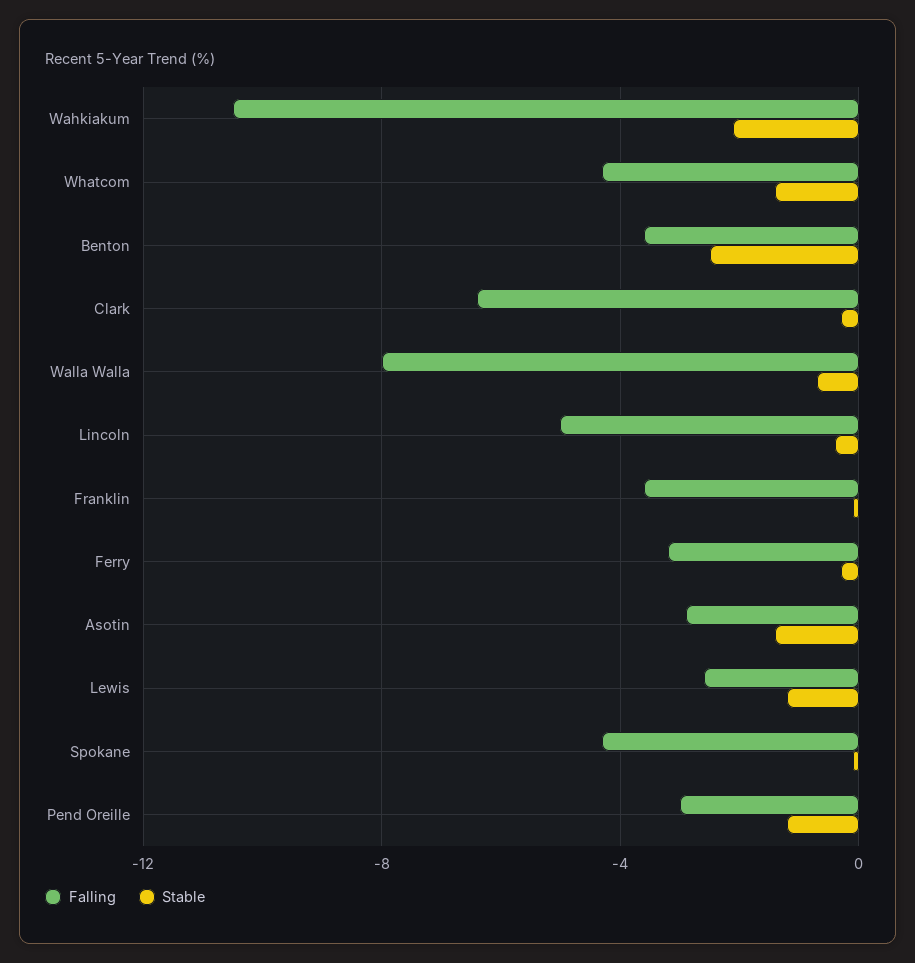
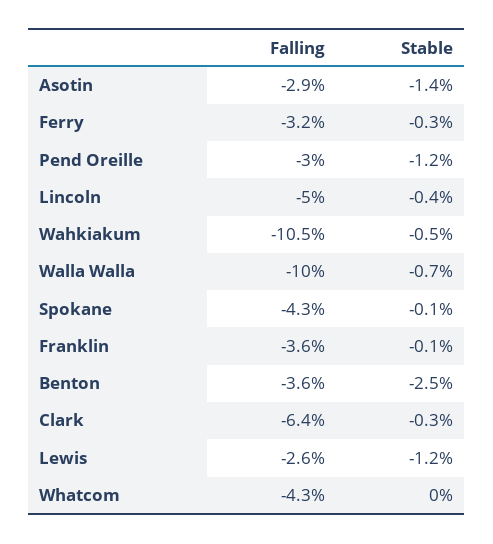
  {
    "Falling": {
      "Wahkiakum": -10.5,
      "Whatcom": -4.3,
      "Benton": -3.6,
      "Clark": -6.4,
-     "Walla Walla": -8,
+     "Walla Walla": -10,
      "Lincoln": -5,
      "Franklin": -3.6,
      "Ferry": -3.2,
      "Asotin": -2.9,
      "Lewis": -2.6,
      "Spokane": -4.3,
      "Pend Oreille": -3
    },
    "Stable": {
-     "Wahkiakum": -2,
+     "Wahkiakum": -0.5,
-     "Whatcom": -1.5,
+     "Whatcom": 0,
      "Benton": -2.5,
      "Clark": -0.3,
      "Walla Walla": -0.7,
      "Lincoln": -0.4,
      "Franklin": -0.1,
      "Ferry": -0.3,
      "Asotin": -1.4,
      "Lewis": -1.2,
      "Spokane": -0.1,
      "Pend Oreille": -1.2
    }
  }

